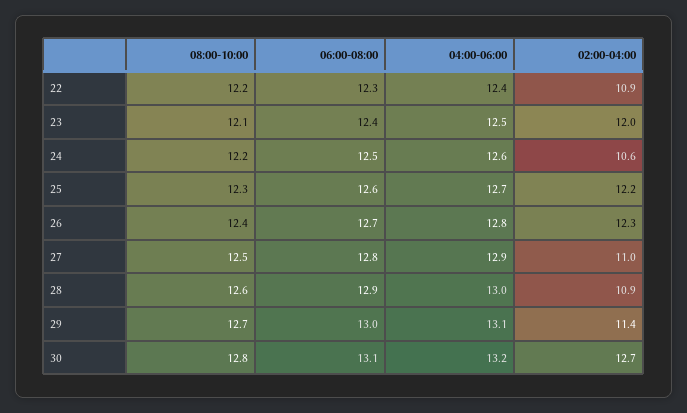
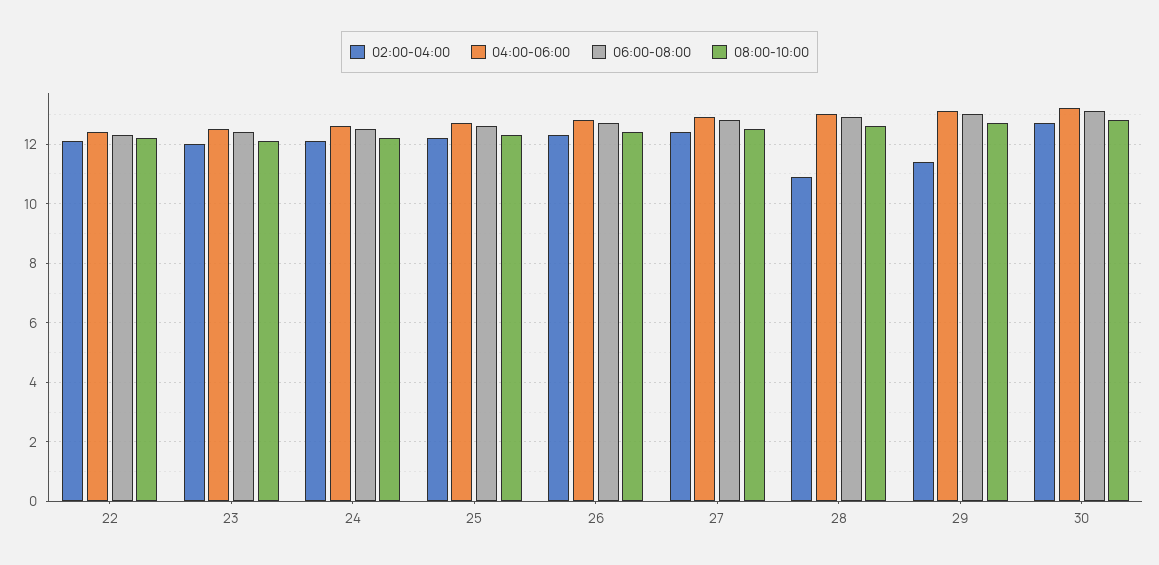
  {
    "08:00-10:00": {
      "22": 12.2,
      "23": 12.1,
      "24": 12.2,
      "25": 12.3,
      "26": 12.4,
      "27": 12.5,
      "28": 12.6,
      "29": 12.7,
      "30": 12.8
    },
    "06:00-08:00": {
      "22": 12.3,
      "23": 12.4,
      "24": 12.5,
      "25": 12.6,
      "26": 12.7,
      "27": 12.8,
      "28": 12.9,
      "29": 13,
      "30": 13.1
    },
    "04:00-06:00": {
      "22": 12.4,
      "23": 12.5,
      "24": 12.6,
      "25": 12.7,
      "26": 12.8,
      "27": 12.9,
      "28": 13,
      "29": 13.1,
      "30": 13.2
    },
    "02:00-04:00": {
-     "22": 10.9,
+     "22": 12,
      "23": 12,
-     "24": 10.6,
+     "24": 12,
      "25": 12.2,
      "26": 12.3,
-     "27": 11,
+     "27": 12.5,
      "28": 10.9,
      "29": 11.4,
      "30": 12.7
    }
  }

